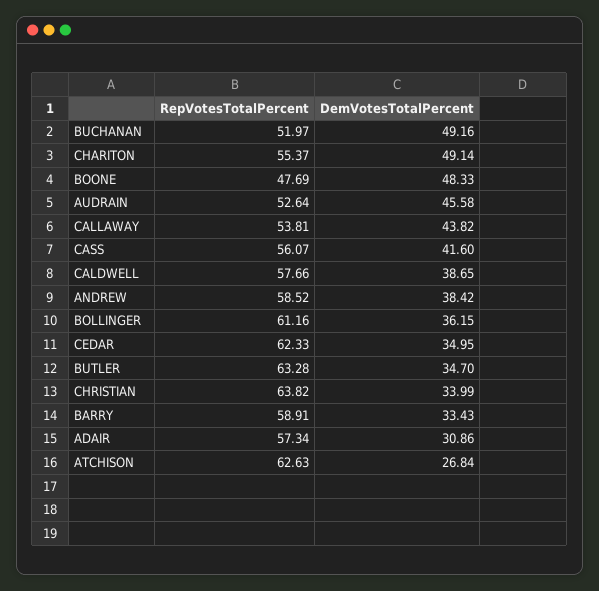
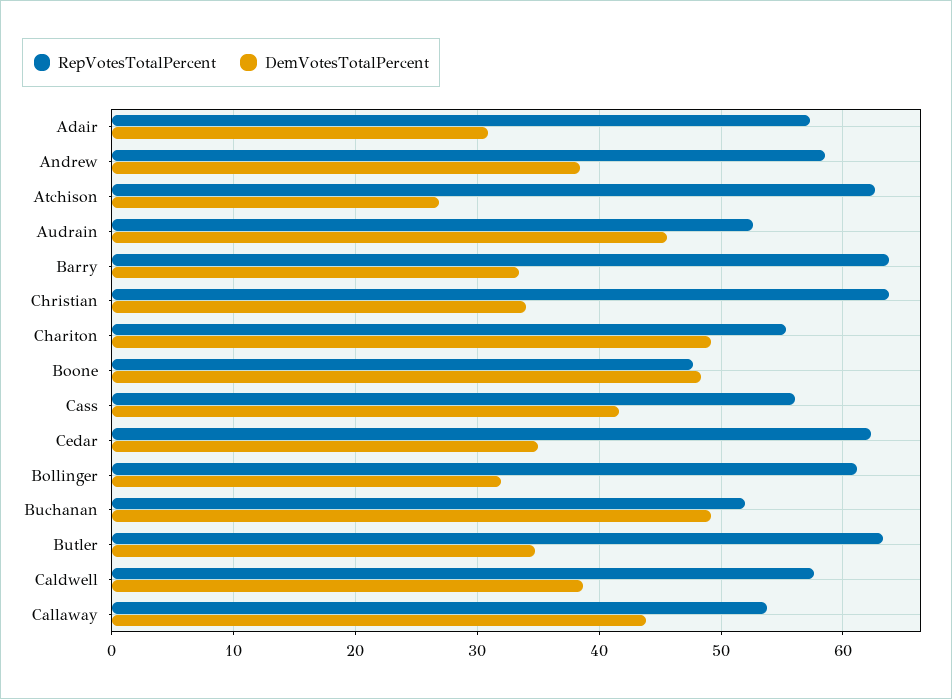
  {
    "RepVotesTotalPercent": {
      "BUCHANAN": 51.97,
      "CHARITON": 55.37,
      "BOONE": 47.69,
      "AUDRAIN": 52.64,
      "CALLAWAY": 53.81,
      "CASS": 56.07,
      "CALDWELL": 57.66,
      "ANDREW": 58.52,
      "BOLLINGER": 61.16,
      "CEDAR": 62.33,
      "BUTLER": 63.28,
      "CHRISTIAN": 63.82,
-     "BARRY": 58.91,
+     "BARRY": 64,
      "ADAIR": 57.34,
      "ATCHISON": 62.63
    },
    "DemVotesTotalPercent": {
      "BUCHANAN": 49.16,
      "CHARITON": 49.14,
      "BOONE": 48.33,
      "AUDRAIN": 45.58,
      "CALLAWAY": 43.82,
      "CASS": 41.6,
      "CALDWELL": 38.65,
      "ANDREW": 38.42,
-     "BOLLINGER": 36.15,
+     "BOLLINGER": 32,
      "CEDAR": 34.95,
      "BUTLER": 34.7,
      "CHRISTIAN": 33.99,
      "BARRY": 33.43,
      "ADAIR": 30.86,
      "ATCHISON": 26.84
    }
  }

